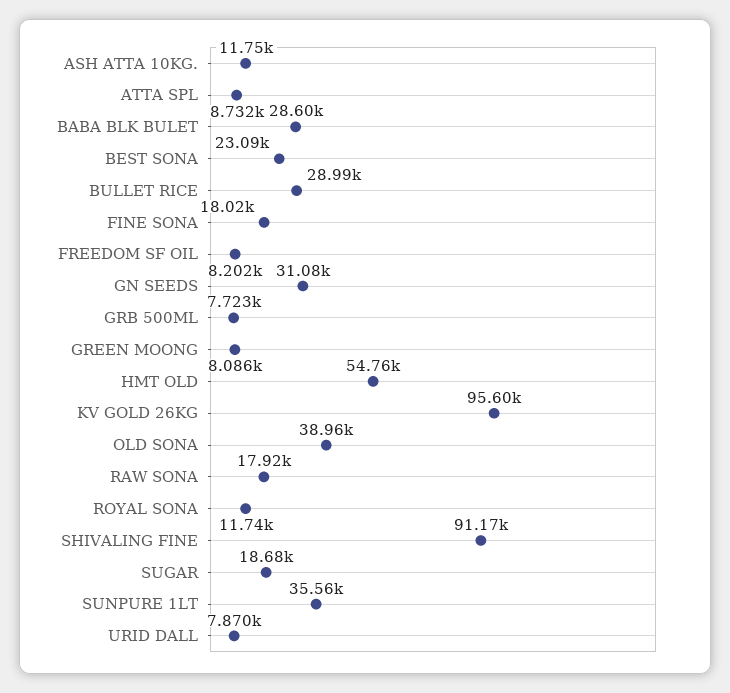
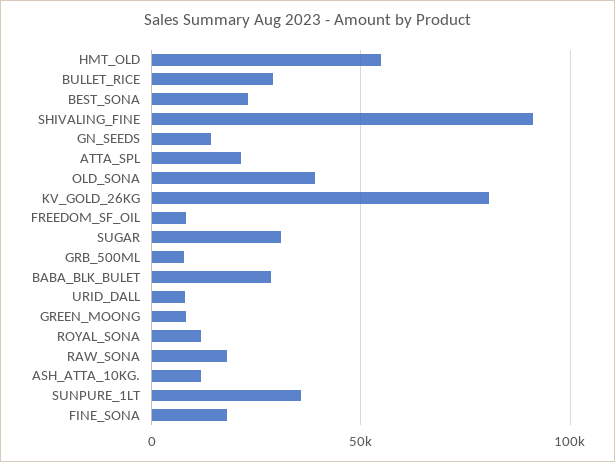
  {
    "ASH ATTA 10KG.": 11750,
-   "ATTA SPL": 8732,
+   "ATTA SPL": 20000,
    "BABA BLK BULET": 28600,
    "BEST SONA": 23090,
    "BULLET RICE": 28990,
    "FINE SONA": 18020,
    "FREEDOM SF OIL": 8202,
-   "GN SEEDS": 31080,
+   "GN SEEDS": 15000,
    "GRB 500ML": 7723,
    "GREEN MOONG": 8086,
    "HMT OLD": 54760,
-   "KV GOLD 26KG": 95600,
+   "KV GOLD 26KG": 80000,
    "OLD SONA": 38960,
    "RAW SONA": 17920,
    "ROYAL SONA": 11740,
    "SHIVALING FINE": 91170,
-   "SUGAR": 18680,
+   "SUGAR": 30000,
    "SUNPURE 1LT": 35560,
    "URID DALL": 7870
  }

